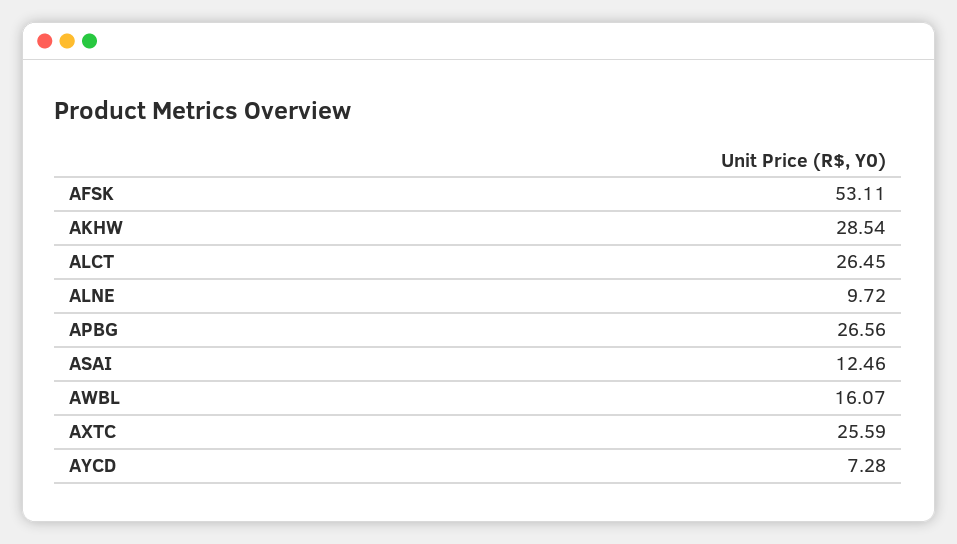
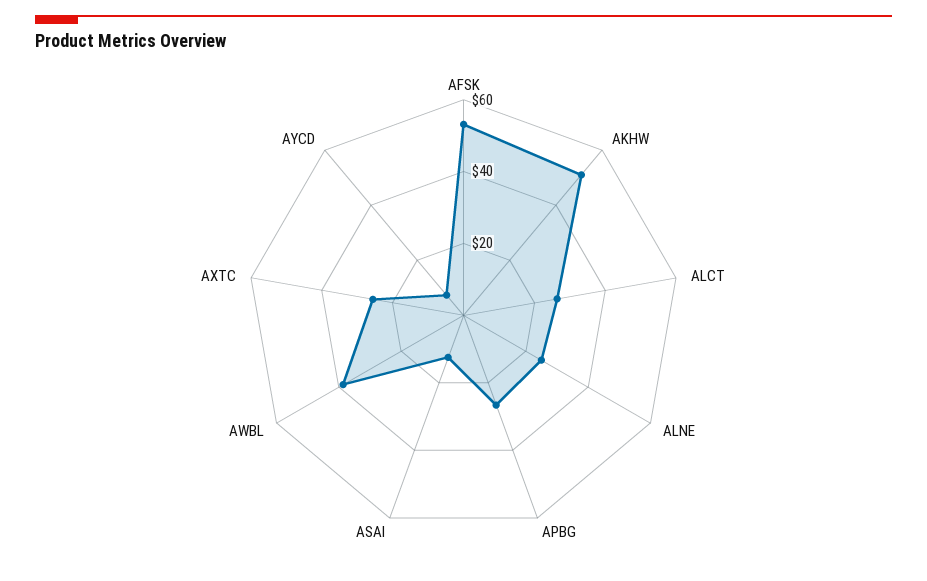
  {
    "AFSK": 53.11,
-   "AKHW": 28.54,
+   "AKHW": 50,
    "ALCT": 26.45,
-   "ALNE": 9.72,
+   "ALNE": 25,
    "APBG": 26.56,
    "ASAI": 12.46,
-   "AWBL": 16.07,
+   "AWBL": 40,
    "AXTC": 25.59,
    "AYCD": 7.28
  }

